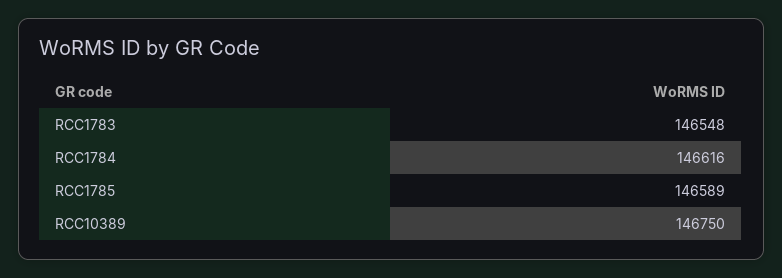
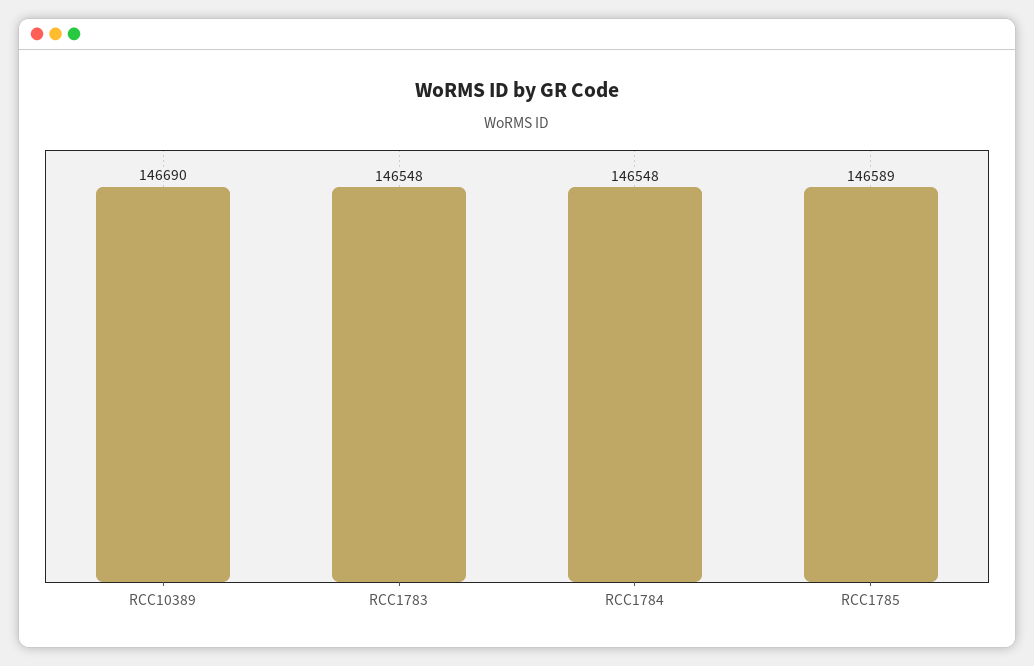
  {
    "RCC1783": 146548,
-   "RCC1784": 146616,
+   "RCC1784": 146548,
    "RCC1785": 146589,
-   "RCC10389": 146750
+   "RCC10389": 146690
  }

